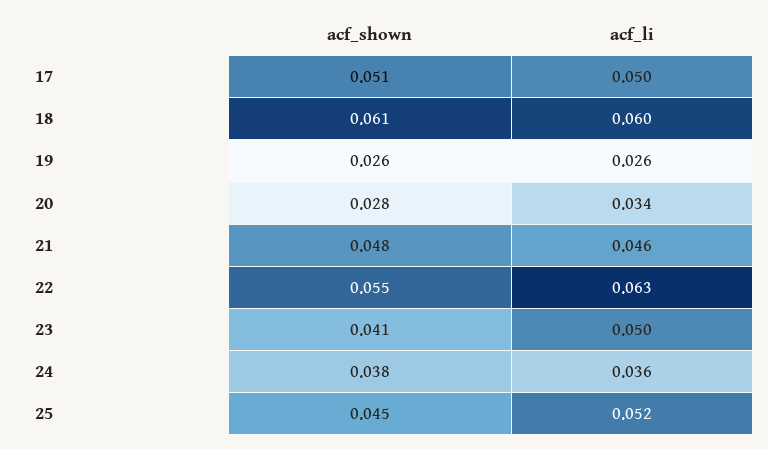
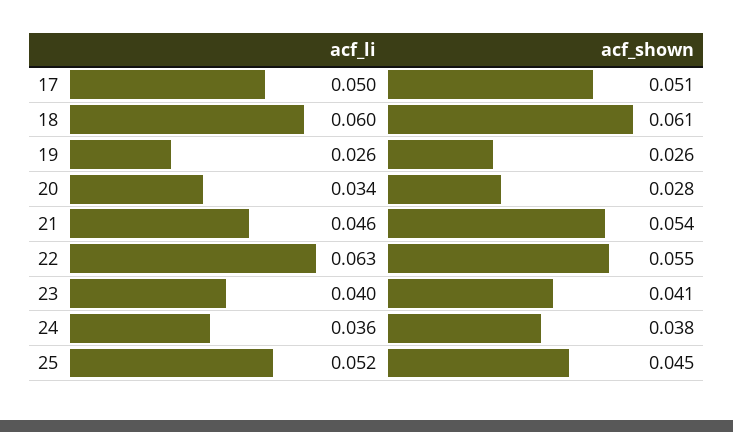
  {
    "acf_shown": {
      "17": 0.051,
      "18": 0.061,
      "19": 0.026,
      "20": 0.028,
-     "21": 0.048,
+     "21": 0.054,
      "22": 0.055,
      "23": 0.041,
      "24": 0.038,
      "25": 0.045
    },
    "acf_li": {
      "17": 0.05,
      "18": 0.06,
      "19": 0.026,
      "20": 0.034,
      "21": 0.046,
      "22": 0.063,
-     "23": 0.05,
+     "23": 0.04,
      "24": 0.036,
      "25": 0.052
    }
  }

